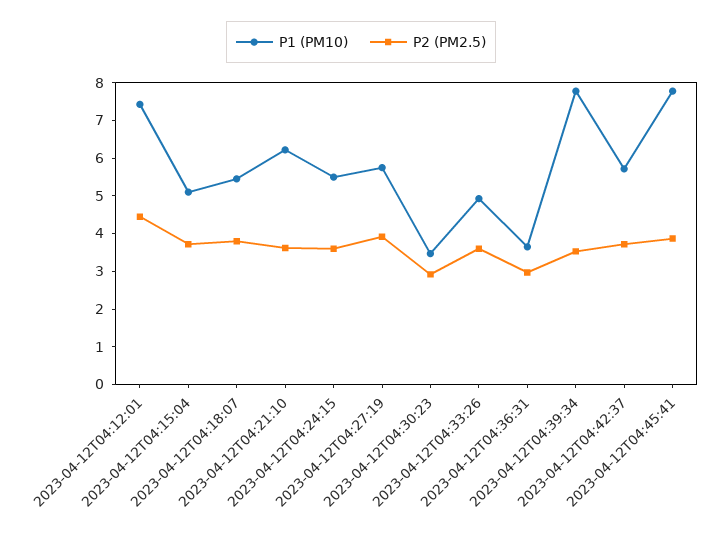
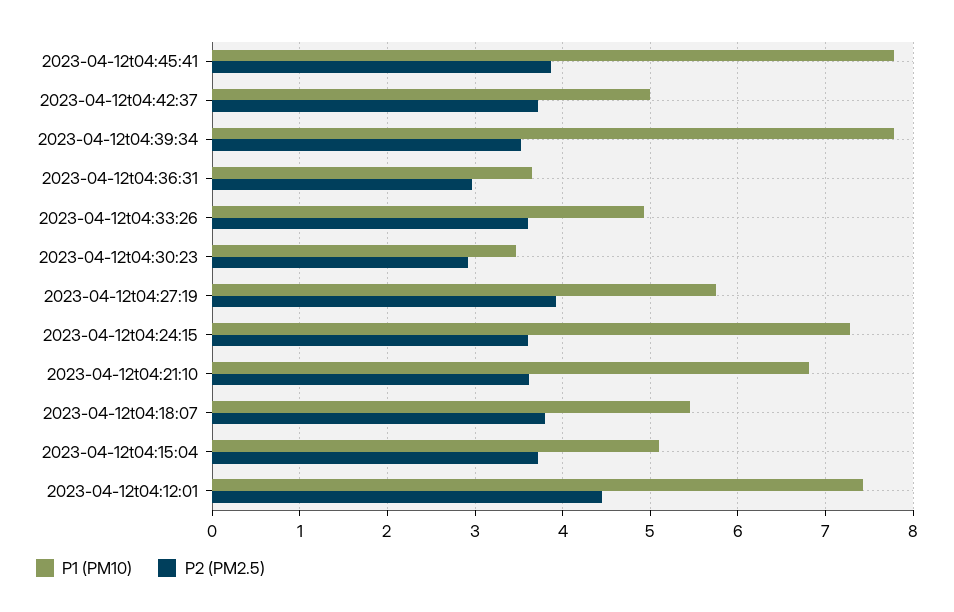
  {
    "P1 (PM10)": {
      "2023-04-12T04:12:01": 7.4,
      "2023-04-12T04:15:04": 5.1,
      "2023-04-12T04:18:07": 5.5,
-     "2023-04-12T04:21:10": 6.25,
+     "2023-04-12T04:21:10": 6.8,
-     "2023-04-12T04:24:15": 5.5,
+     "2023-04-12T04:24:15": 7.3,
      "2023-04-12T04:27:19": 5.8,
      "2023-04-12T04:30:23": 3.5,
      "2023-04-12T04:33:26": 4.9,
      "2023-04-12T04:36:31": 3.7,
      "2023-04-12T04:39:34": 7.8,
-     "2023-04-12T04:42:37": 5.75,
+     "2023-04-12T04:42:37": 5,
      "2023-04-12T04:45:41": 7.8
    },
    "P2 (PM2.5)": {
      "2023-04-12T04:12:01": 4.5,
      "2023-04-12T04:15:04": 3.7,
      "2023-04-12T04:18:07": 3.8,
      "2023-04-12T04:21:10": 3.6,
      "2023-04-12T04:24:15": 3.6,
      "2023-04-12T04:27:19": 3.9,
      "2023-04-12T04:30:23": 2.9,
      "2023-04-12T04:33:26": 3.6,
      "2023-04-12T04:36:31": 3,
      "2023-04-12T04:39:34": 3.5,
      "2023-04-12T04:42:37": 3.7,
      "2023-04-12T04:45:41": 3.9
    }
  }

